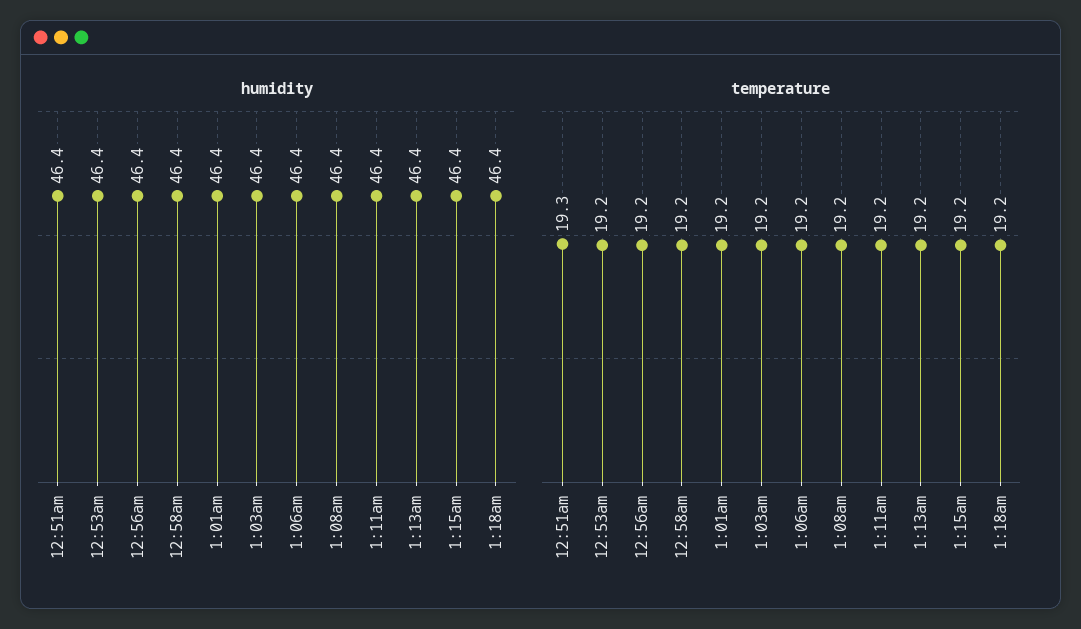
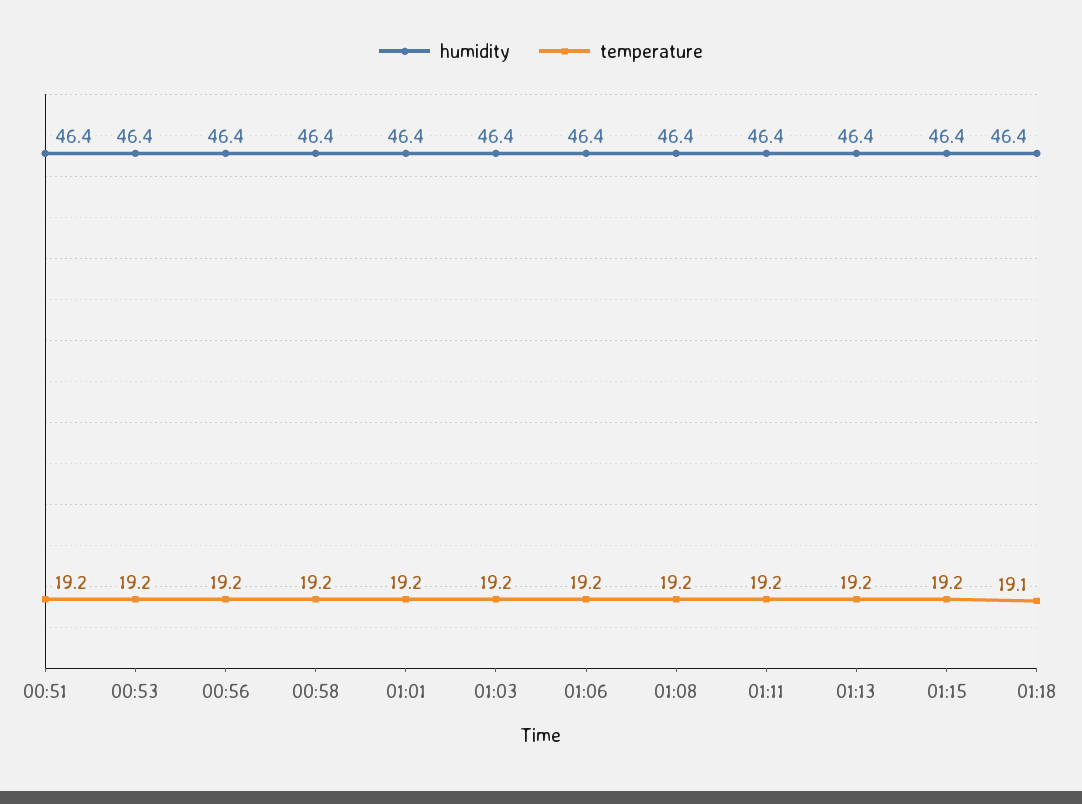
  {
    "humidity": {
      "12:51am": 46.4,
      "12:53am": 46.4,
      "12:56am": 46.4,
      "12:58am": 46.4,
      "1:01am": 46.4,
      "1:03am": 46.4,
      "1:06am": 46.4,
      "1:08am": 46.4,
      "1:11am": 46.4,
      "1:13am": 46.4,
      "1:15am": 46.4,
      "1:18am": 46.4
    },
    "temperature": {
-     "12:51am": 19.3,
+     "12:51am": 19.2,
      "12:53am": 19.2,
      "12:56am": 19.2,
      "12:58am": 19.2,
      "1:01am": 19.2,
      "1:03am": 19.2,
      "1:06am": 19.2,
      "1:08am": 19.2,
      "1:11am": 19.2,
      "1:13am": 19.2,
      "1:15am": 19.2,
-     "1:18am": 19.2
+     "1:18am": 19.1
    }
  }

